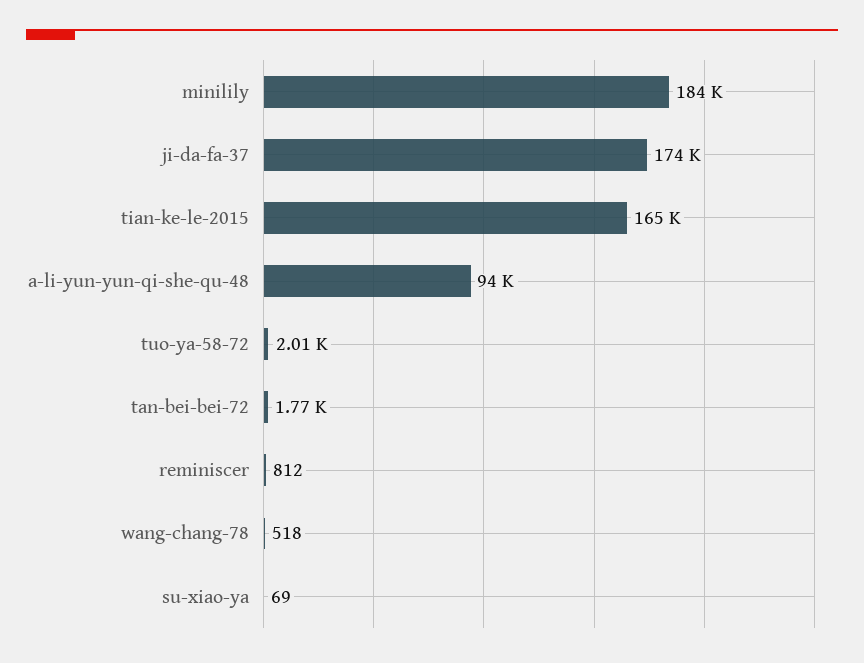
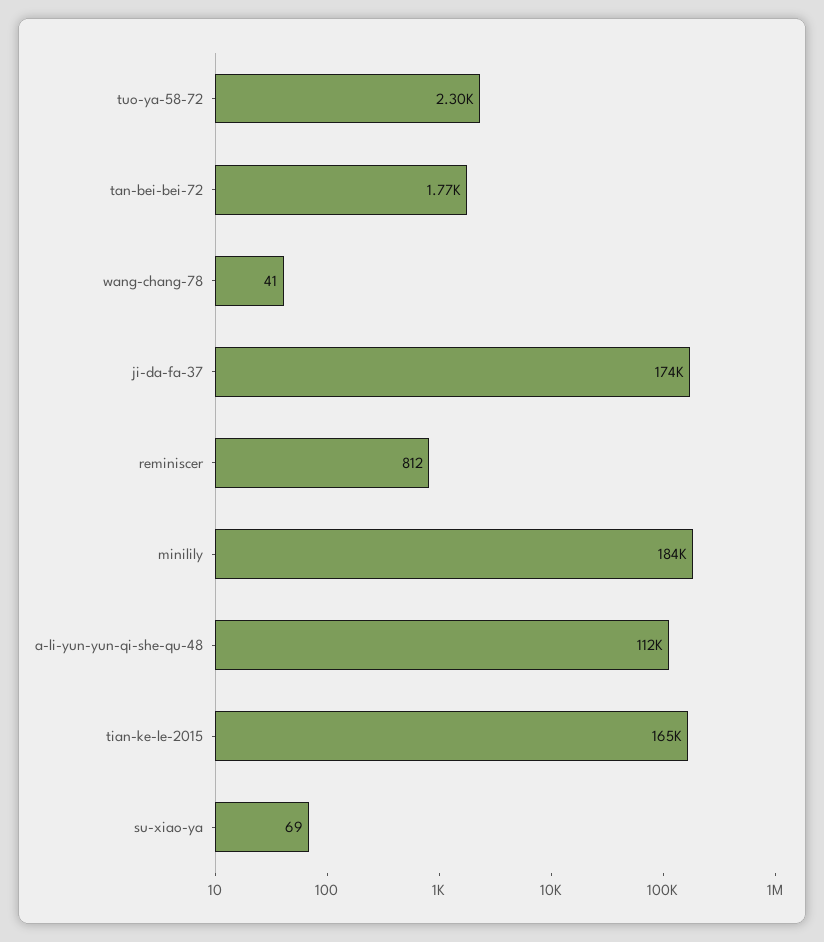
  {
    "minilily": 184000,
    "ji-da-fa-37": 174000,
    "tian-ke-le-2015": 165000,
-   "a-li-yun-yun-qi-she-qu-48": 94000,
+   "a-li-yun-yun-qi-she-qu-48": 112000,
-   "tuo-ya-58-72": 2010,
+   "tuo-ya-58-72": 2300,
    "tan-bei-bei-72": 1770,
    "reminiscer": 812,
-   "wang-chang-78": 518,
+   "wang-chang-78": 41,
    "su-xiao-ya": 69
  }

